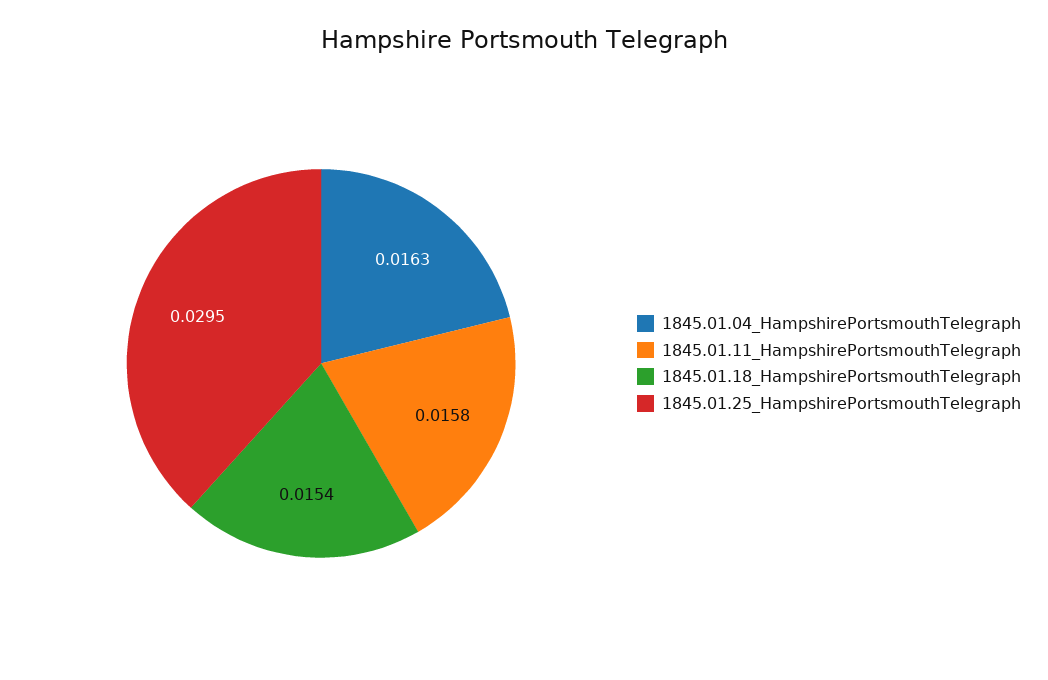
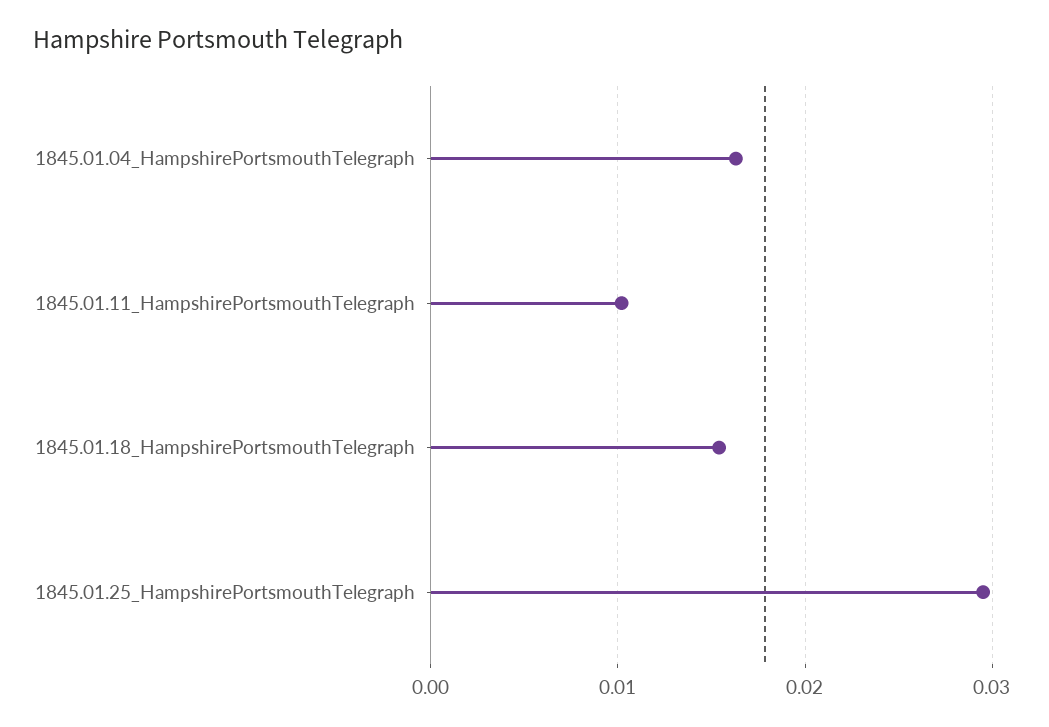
  {
    "1845.01.04_HampshirePortsmouthTelegraph": 0.0163,
-   "1845.01.11_HampshirePortsmouthTelegraph": 0.0158,
+   "1845.01.11_HampshirePortsmouthTelegraph": 0.01,
    "1845.01.18_HampshirePortsmouthTelegraph": 0.0154,
    "1845.01.25_HampshirePortsmouthTelegraph": 0.0295
  }

